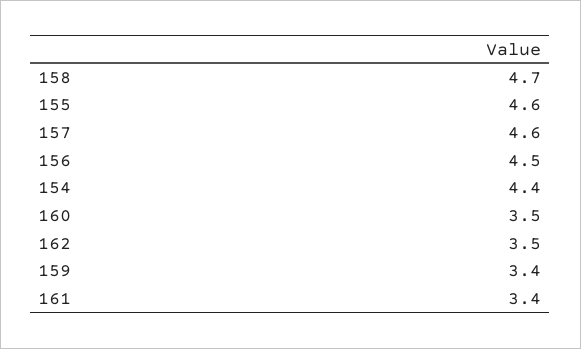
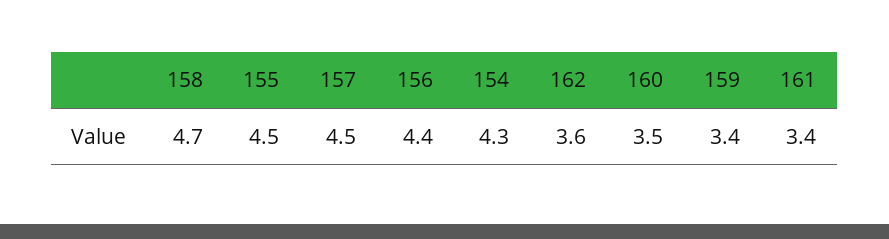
  {
    "158": 4.7,
-   "155": 4.6,
+   "155": 4.5,
-   "157": 4.6,
+   "157": 4.5,
-   "156": 4.5,
+   "156": 4.4,
-   "154": 4.4,
+   "154": 4.3,
    "160": 3.5,
-   "162": 3.5,
+   "162": 3.6,
    "159": 3.4,
    "161": 3.4
  }

